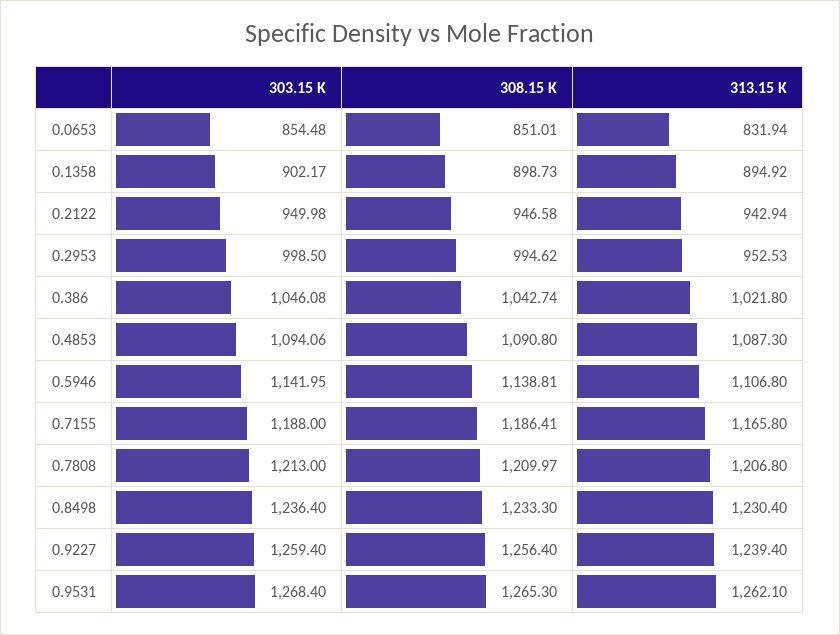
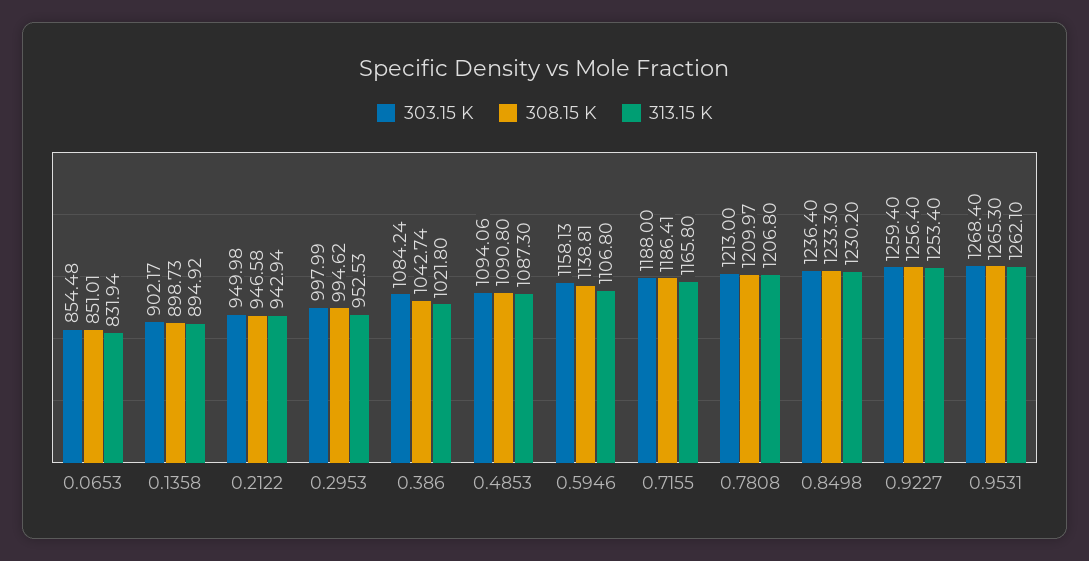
  {
    "303.15 K": {
      "0.0653": 854.48,
      "0.1358": 902.17,
      "0.2122": 949.98,
-     "0.2953": 998.5,
+     "0.2953": 997.99,
-     "0.386": 1046.08,
+     "0.386": 1084.24,
      "0.4853": 1094.06,
-     "0.5946": 1141.95,
+     "0.5946": 1158.13,
      "0.7155": 1188,
      "0.7808": 1213,
      "0.8498": 1236.4,
      "0.9227": 1259.4,
      "0.9531": 1268.4
    },
    "308.15 K": {
      "0.0653": 851.01,
      "0.1358": 898.73,
      "0.2122": 946.58,
      "0.2953": 994.62,
      "0.386": 1042.74,
      "0.4853": 1090.8,
      "0.5946": 1138.81,
      "0.7155": 1186.41,
      "0.7808": 1209.97,
      "0.8498": 1233.3,
      "0.9227": 1256.4,
      "0.9531": 1265.3
    },
    "313.15 K": {
      "0.0653": 831.94,
      "0.1358": 894.92,
      "0.2122": 942.94,
      "0.2953": 952.53,
      "0.386": 1021.8,
      "0.4853": 1087.3,
      "0.5946": 1106.8,
      "0.7155": 1165.8,
      "0.7808": 1206.8,
-     "0.8498": 1230.4,
+     "0.8498": 1230.2,
-     "0.9227": 1239.4,
+     "0.9227": 1253.4,
      "0.9531": 1262.1
    }
  }

